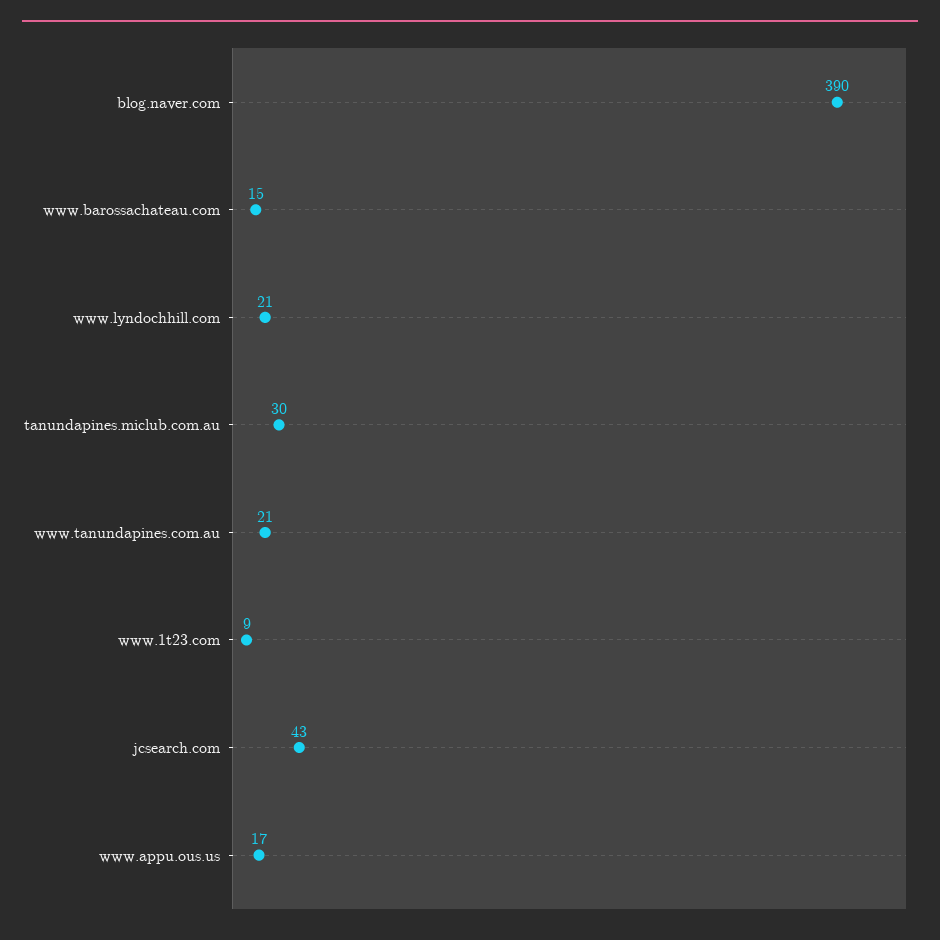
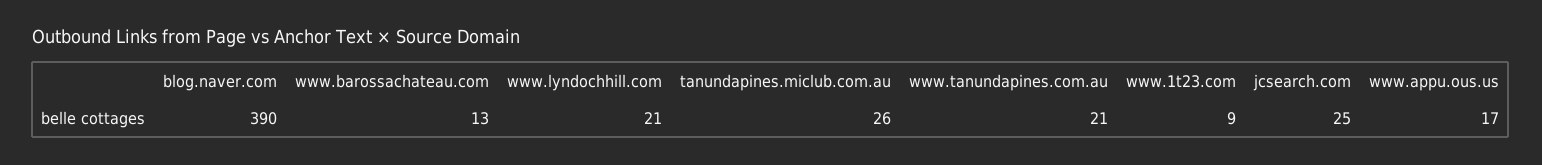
  {
    "blog.naver.com": 390,
-   "www.barossachateau.com": 15,
+   "www.barossachateau.com": 13,
    "www.lyndochhill.com": 21,
-   "tanundapines.miclub.com.au": 30,
+   "tanundapines.miclub.com.au": 26,
    "www.tanundapines.com.au": 21,
    "www.1t23.com": 9,
-   "jcsearch.com": 43,
+   "jcsearch.com": 25,
    "www.appu.ous.us": 17
  }

